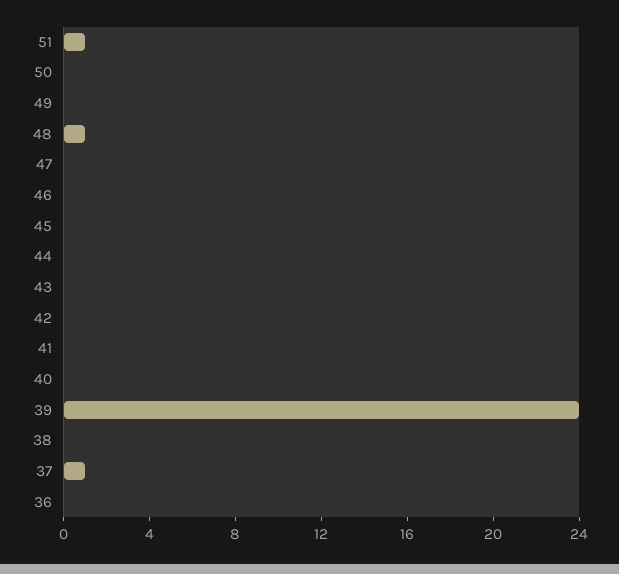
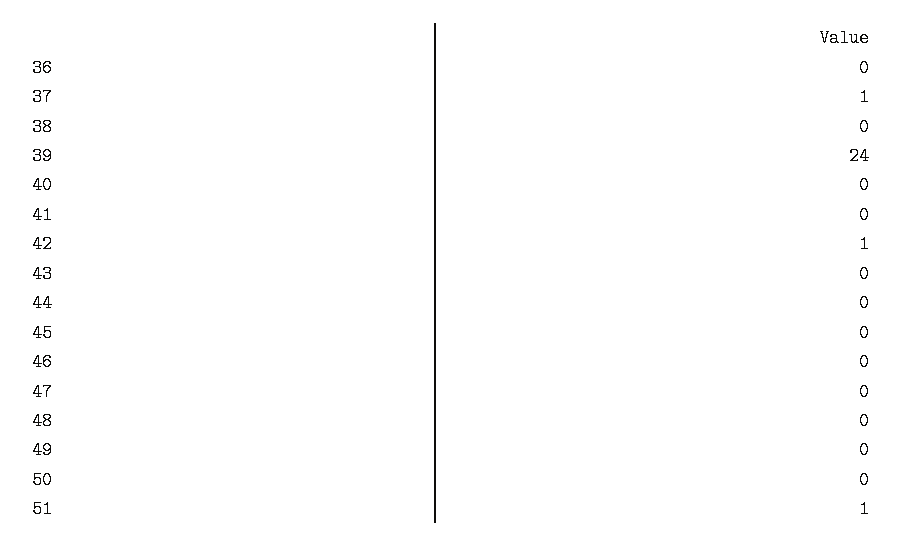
  {
    "51": 1,
    "50": 0,
    "49": 0,
-   "48": 1,
+   "48": 0,
    "47": 0,
    "46": 0,
    "45": 0,
    "44": 0,
    "43": 0,
-   "42": 0,
+   "42": 1,
    "41": 0,
    "40": 0,
    "39": 24,
    "38": 0,
    "37": 1,
    "36": 0
  }

